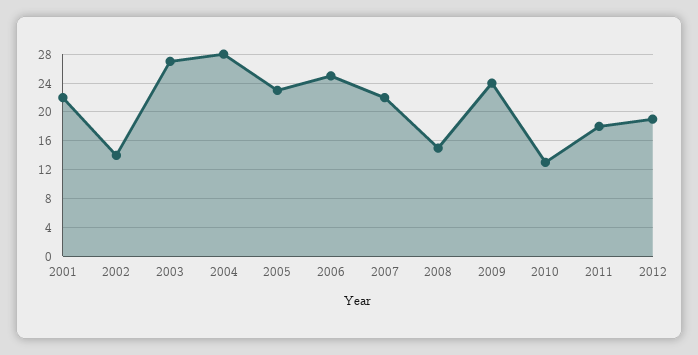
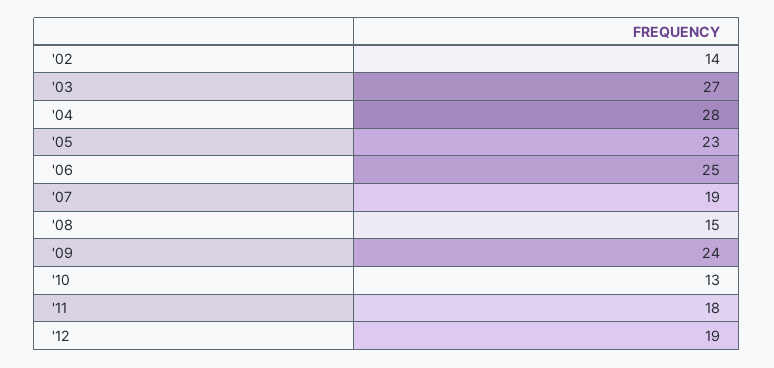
  {
-   "2001": 22,
    "2002": 14,
    "2003": 27,
    "2004": 28,
    "2005": 23,
    "2006": 25,
-   "2007": 22,
+   "2007": 19,
    "2008": 15,
    "2009": 24,
    "2010": 13,
    "2011": 18,
    "2012": 19
  }

